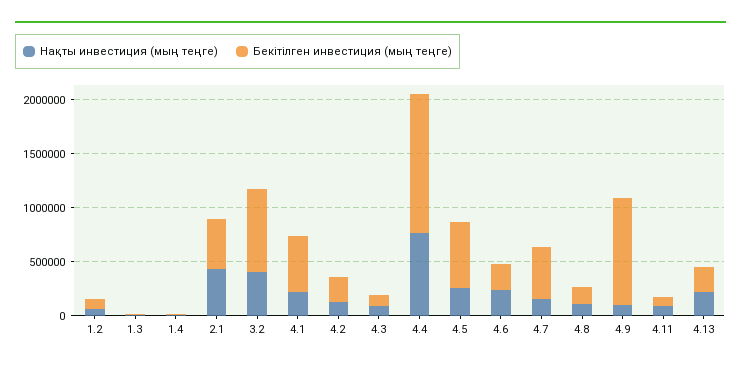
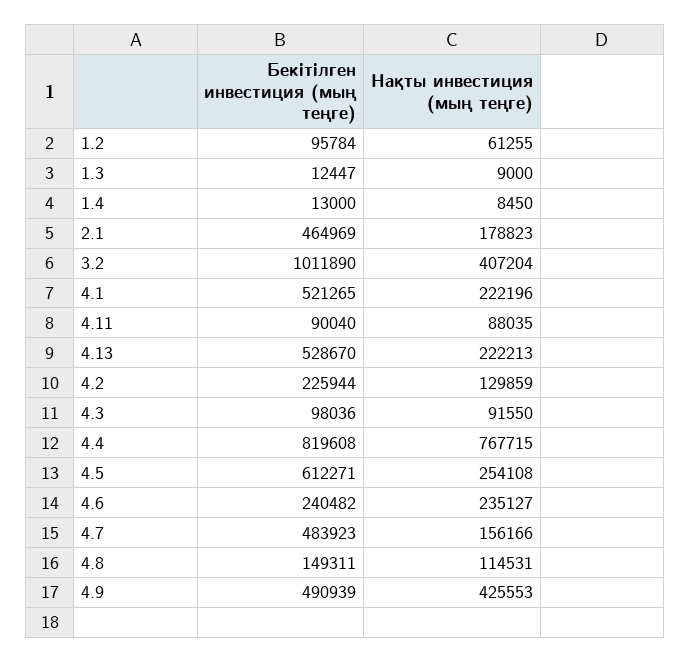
  {
    "Нақты инвестиция (мың теңге)": {
      "1.2": 61255,
      "1.3": 9000,
      "1.4": 8450,
-     "2.1": 400000,
+     "2.1": 178823,
      "3.2": 407204,
      "4.1": 222196,
      "4.2": 129859,
      "4.3": 91550,
      "4.4": 767715,
      "4.5": 254108,
      "4.6": 235127,
      "4.7": 156166,
      "4.8": 114531,
-     "4.9": 100000,
+     "4.9": 425553,
      "4.11": 88035,
      "4.13": 222213
    },
    "Бекітілген инвестиция (мың теңге)": {
      "1.2": 95784,
      "1.3": 12447,
      "1.4": 13000,
      "2.1": 464969,
-     "3.2": 800000,
+     "3.2": 1011890,
      "4.1": 521265,
      "4.2": 225944,
      "4.3": 98036,
-     "4.4": 1300000,
+     "4.4": 819608,
      "4.5": 612271,
      "4.6": 240482,
      "4.7": 483923,
      "4.8": 149311,
-     "4.9": 1000000,
+     "4.9": 490939,
      "4.11": 90040,
-     "4.13": 200000
+     "4.13": 528670
    }
  }

